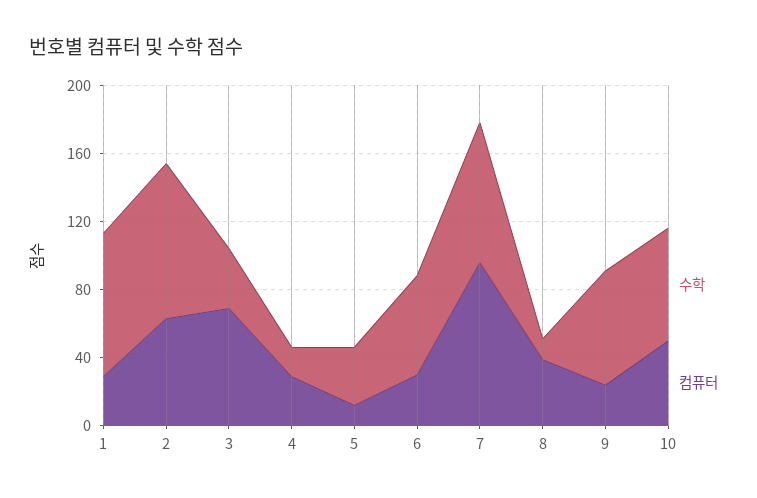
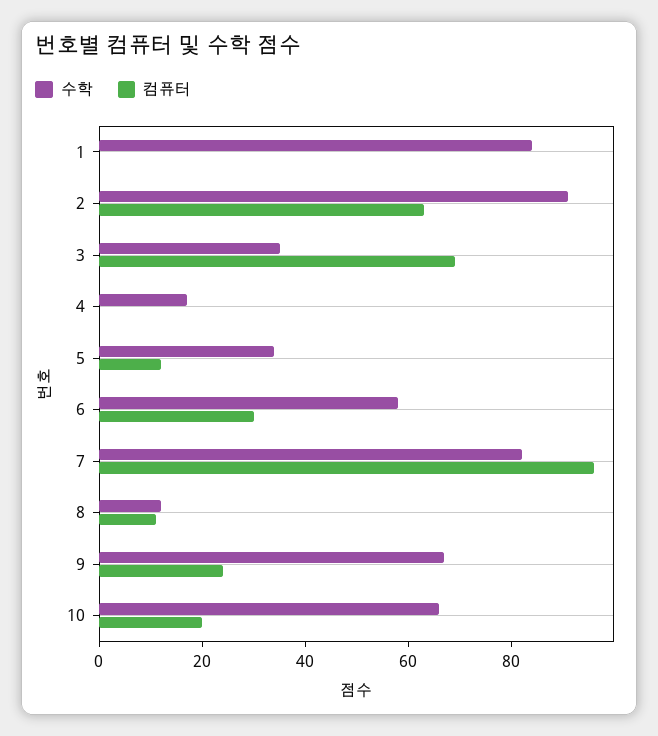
  {
    "수학": {
      "1": 85,
      "2": 90,
      "3": 35,
      "4": 15,
      "5": 35,
      "6": 60,
      "7": 80,
      "8": 10,
      "9": 65,
      "10": 65
    },
    "컴퓨터": {
-     "1": 30,
+     "1": 0,
      "2": 65,
      "3": 70,
-     "4": 30,
+     "4": 0,
      "5": 10,
      "6": 30,
      "7": 95,
-     "8": 40,
+     "8": 10,
      "9": 25,
-     "10": 50
+     "10": 20
    }
  }

